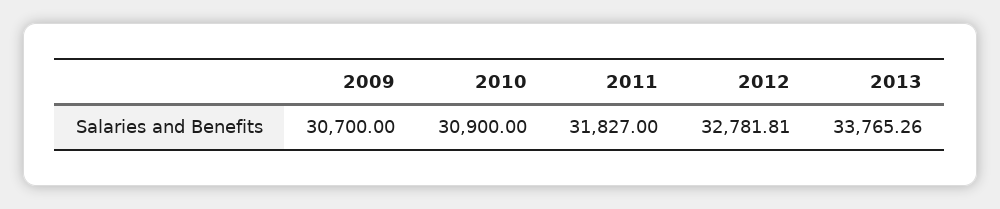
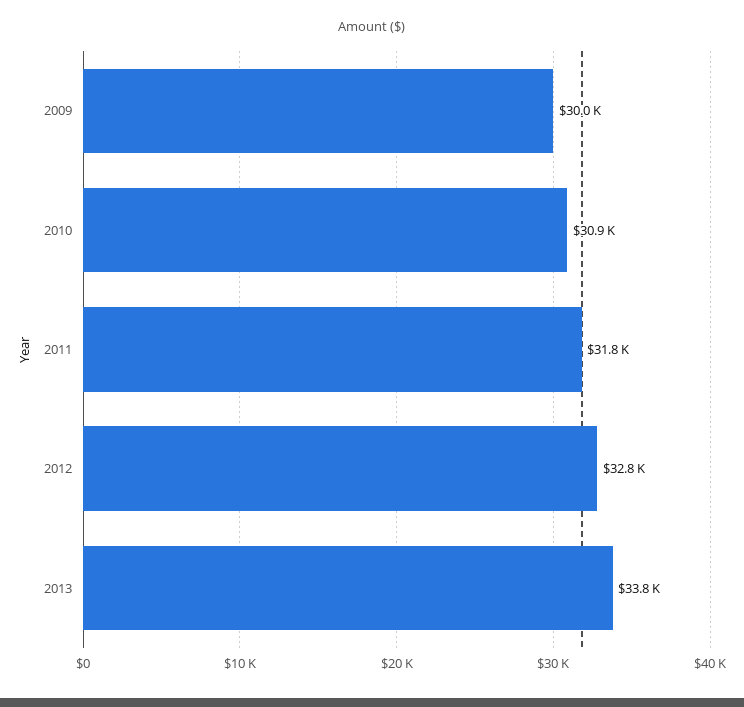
  {
-   "2009": 30700,
+   "2009": 30000,
    "2010": 30900,
    "2011": 31827,
    "2012": 32781.81,
    "2013": 33765.26
  }

